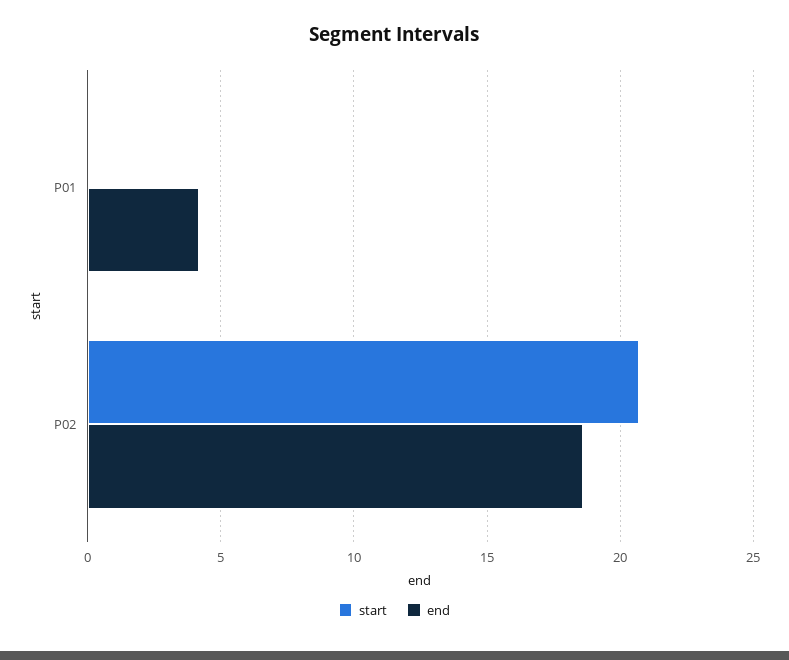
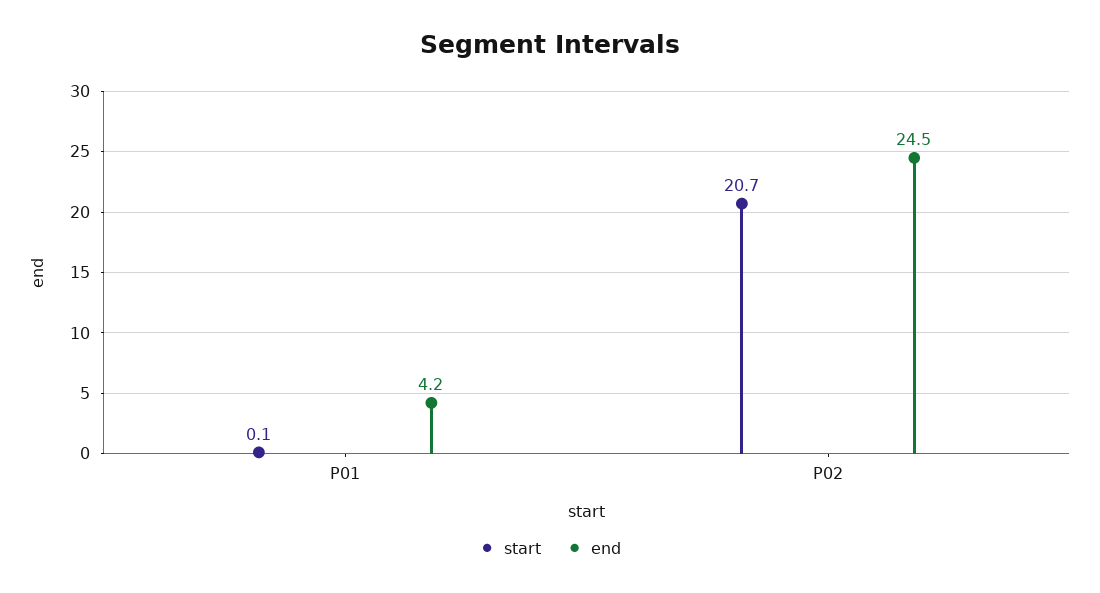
  {
    "start": {
      "P01": 0.1,
      "P02": 20.7
    },
    "end": {
      "P01": 4.2,
-     "P02": 18.5
+     "P02": 24.5
    }
  }

